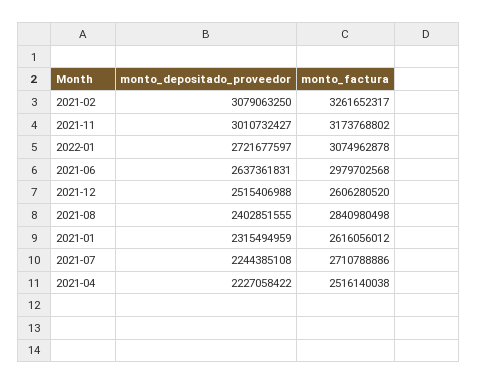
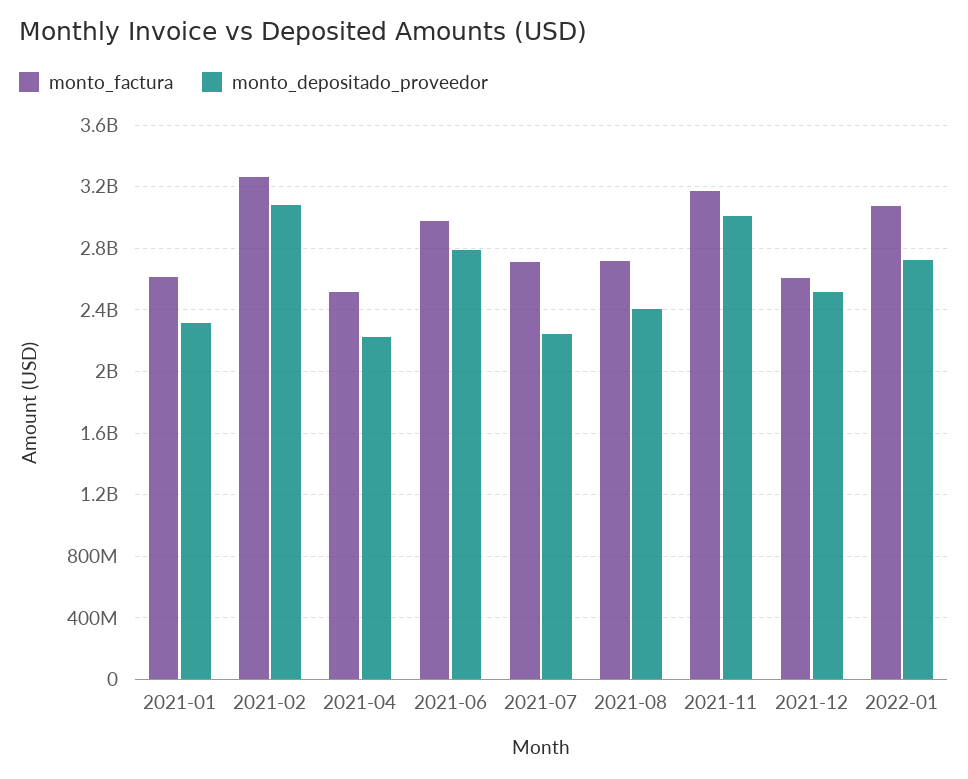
  {
    "monto_depositado_proveedor": {
      "2021-02": 3079063250,
      "2021-11": 3010732427,
      "2022-01": 2721677597,
-     "2021-06": 2637361831,
+     "2021-06": 2800000000,
      "2021-12": 2515406988,
      "2021-08": 2402851555,
      "2021-01": 2315494959,
      "2021-07": 2244385108,
      "2021-04": 2227058422
    },
    "monto_factura": {
      "2021-02": 3261652317,
      "2021-11": 3173768802,
      "2022-01": 3074962878,
      "2021-06": 2979702568,
      "2021-12": 2606280520,
-     "2021-08": 2840980498,
+     "2021-08": 2700000000,
      "2021-01": 2616056012,
      "2021-07": 2710788886,
      "2021-04": 2516140038
    }
  }

